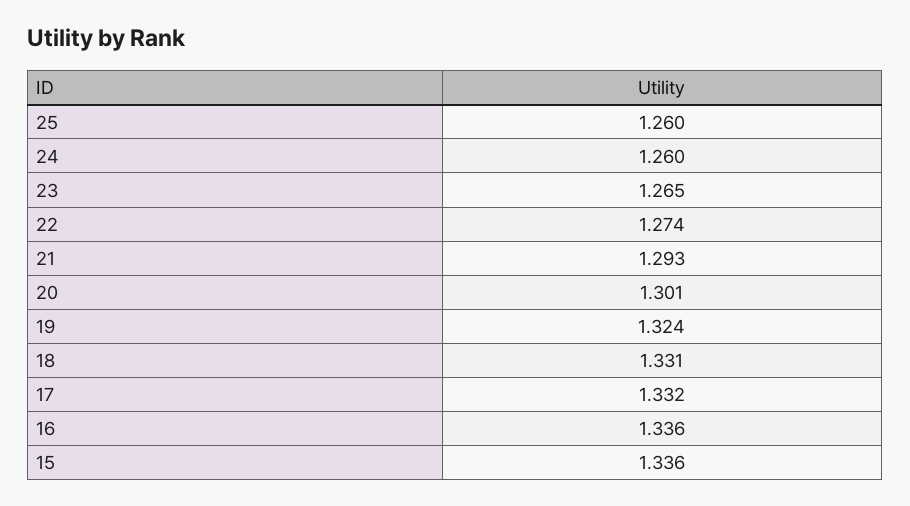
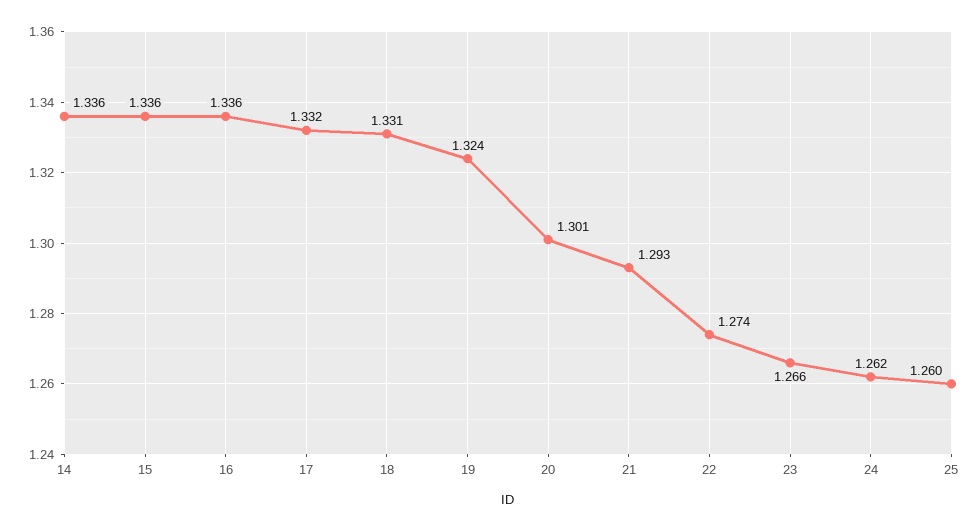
  {
    "25": 1.26,
-   "24": 1.26,
+   "24": 1.262,
-   "23": 1.265,
+   "23": 1.266,
    "22": 1.274,
    "21": 1.293,
    "20": 1.301,
    "19": 1.324,
    "18": 1.331,
    "17": 1.332,
    "16": 1.336,
-   "15": 1.336
+   "15": 1.336,
+   "14": 1.336
  }

